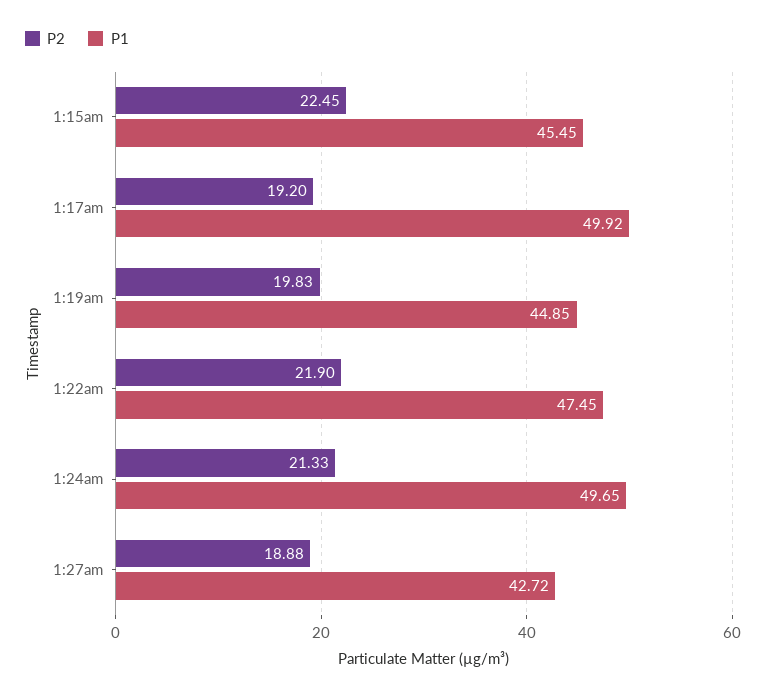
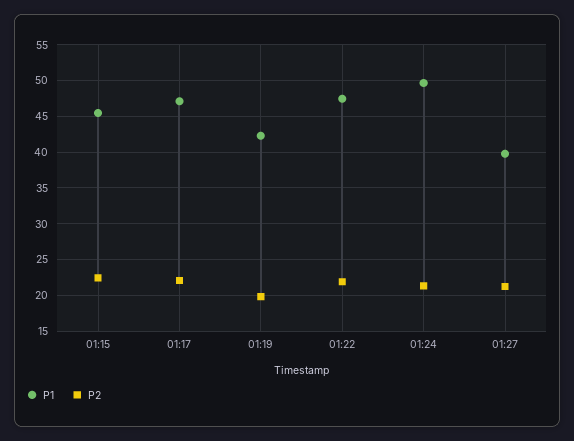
  {
    "P2": {
      "1:15am": 22.45,
-     "1:17am": 19.2,
+     "1:17am": 22,
      "1:19am": 19.83,
      "1:22am": 21.9,
      "1:24am": 21.33,
-     "1:27am": 18.88
+     "1:27am": 21
    },
    "P1": {
      "1:15am": 45.45,
-     "1:17am": 49.92,
+     "1:17am": 47,
-     "1:19am": 44.85,
+     "1:19am": 42,
      "1:22am": 47.45,
      "1:24am": 49.65,
-     "1:27am": 42.72
+     "1:27am": 40
    }
  }

